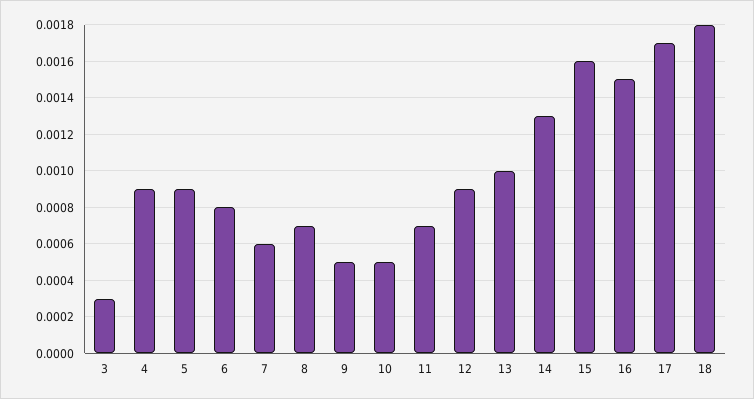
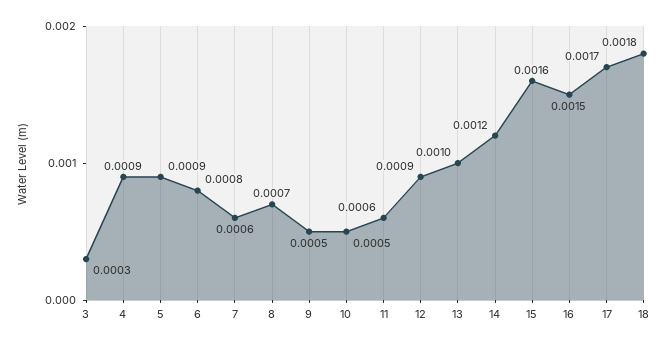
  {
    "3": 0.0003,
    "4": 0.0009,
    "5": 0.0009,
    "6": 0.0008,
    "7": 0.0006,
    "8": 0.0007,
    "9": 0.0005,
    "10": 0.0005,
-   "11": 0.0007,
+   "11": 0.0006,
    "12": 0.0009,
    "13": 0.001,
-   "14": 0.0013,
+   "14": 0.0012,
    "15": 0.0016,
    "16": 0.0015,
    "17": 0.0017,
    "18": 0.0018
  }

